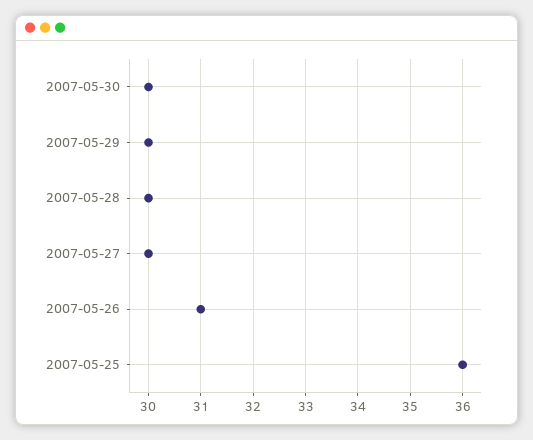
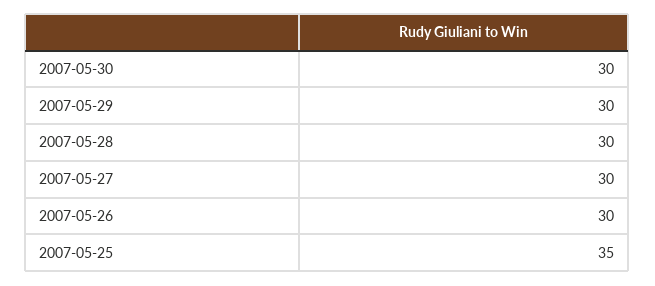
  {
    "2007-05-30": 30,
    "2007-05-29": 30,
    "2007-05-28": 30,
    "2007-05-27": 30,
-   "2007-05-26": 31,
+   "2007-05-26": 30,
-   "2007-05-25": 36
+   "2007-05-25": 35
  }

